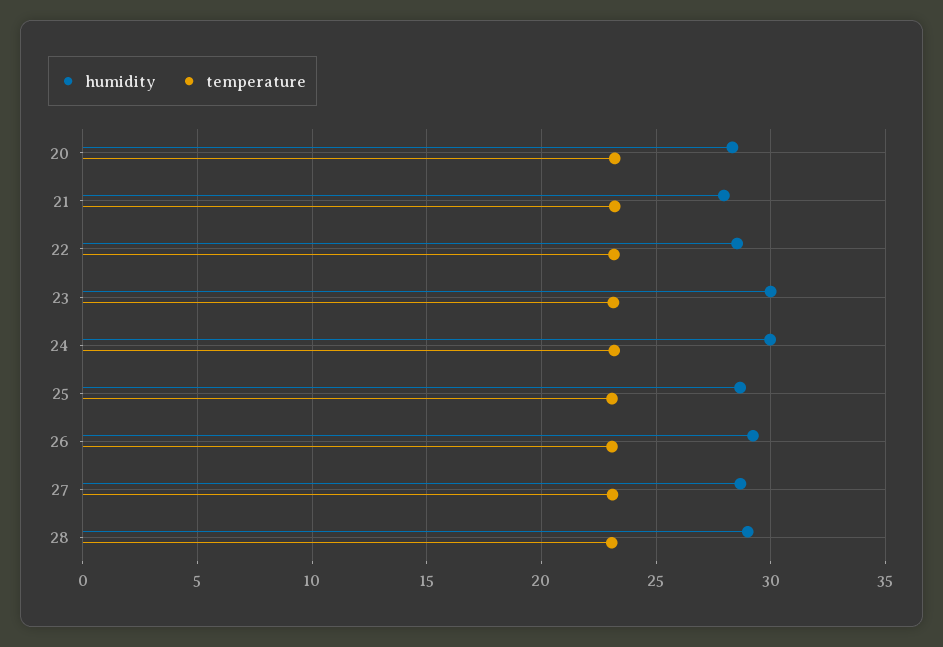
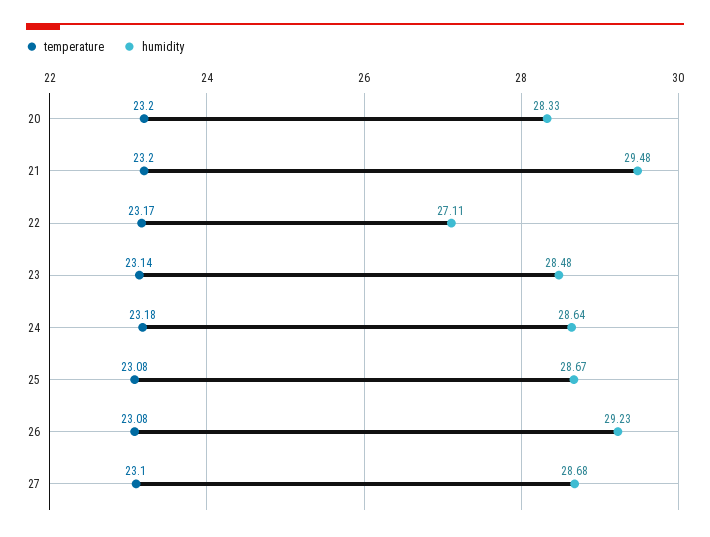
  {
    "humidity": {
      "20": 28.33,
-     "21": 28,
+     "21": 29.48,
-     "22": 28.5,
+     "22": 27.11,
-     "23": 30,
+     "23": 28.48,
-     "24": 30,
+     "24": 28.64,
      "25": 28.67,
      "26": 29.23,
-     "27": 28.68,
+     "27": 28.68
-     "28": 29
    },
    "temperature": {
      "20": 23.2,
      "21": 23.2,
      "22": 23.17,
      "23": 23.14,
      "24": 23.18,
      "25": 23.08,
      "26": 23.08,
-     "27": 23.1,
+     "27": 23.1
-     "28": 23
    }
  }

